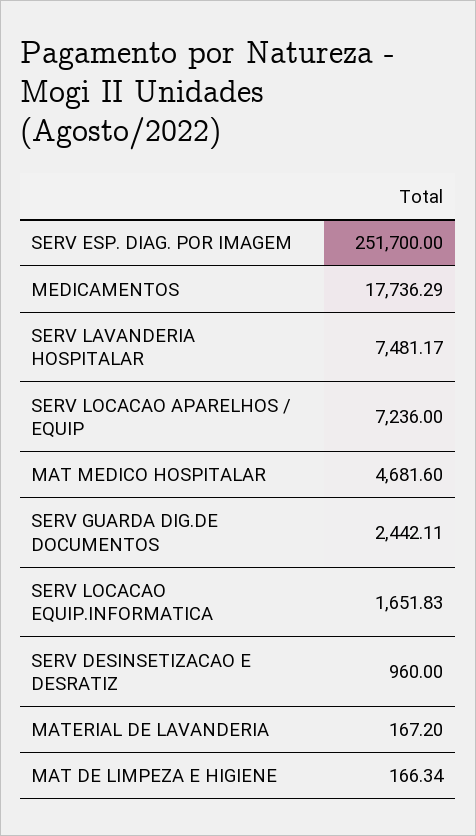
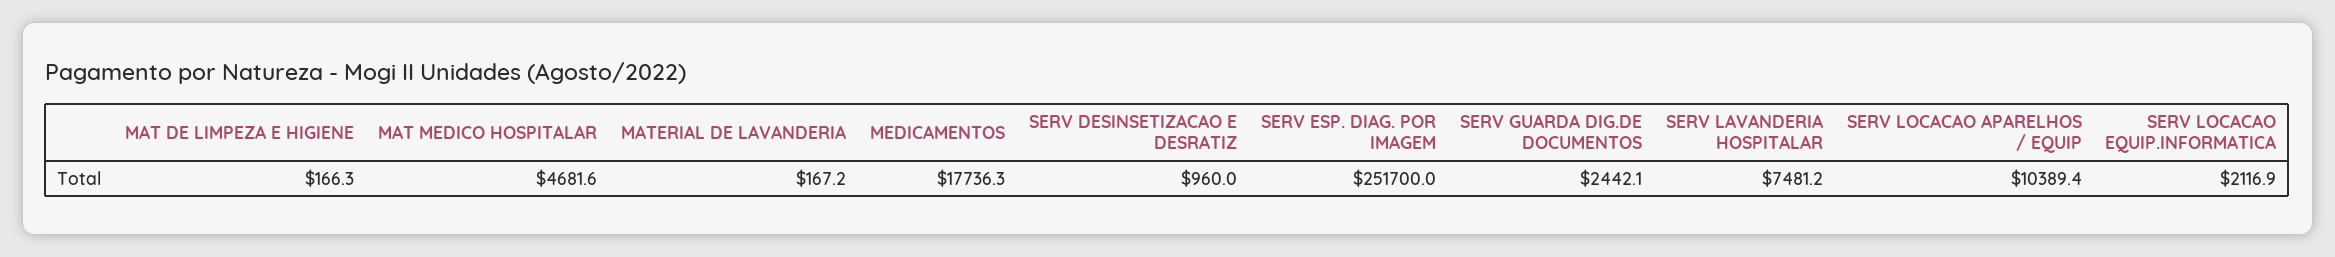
  {
    "SERV ESP. DIAG. POR IMAGEM": 251700,
    "MEDICAMENTOS": 17736.29,
    "SERV LAVANDERIA HOSPITALAR": 7481.17,
-   "SERV LOCACAO APARELHOS / EQUIP": 7236,
+   "SERV LOCACAO APARELHOS / EQUIP": 10389.4,
    "MAT MEDICO HOSPITALAR": 4681.6,
    "SERV GUARDA DIG.DE DOCUMENTOS": 2442.11,
-   "SERV LOCACAO EQUIP.INFORMATICA": 1651.83,
+   "SERV LOCACAO EQUIP.INFORMATICA": 2116.9,
    "SERV DESINSETIZACAO E DESRATIZ": 960,
    "MATERIAL DE LAVANDERIA": 167.2,
    "MAT DE LIMPEZA E HIGIENE": 166.34
  }

